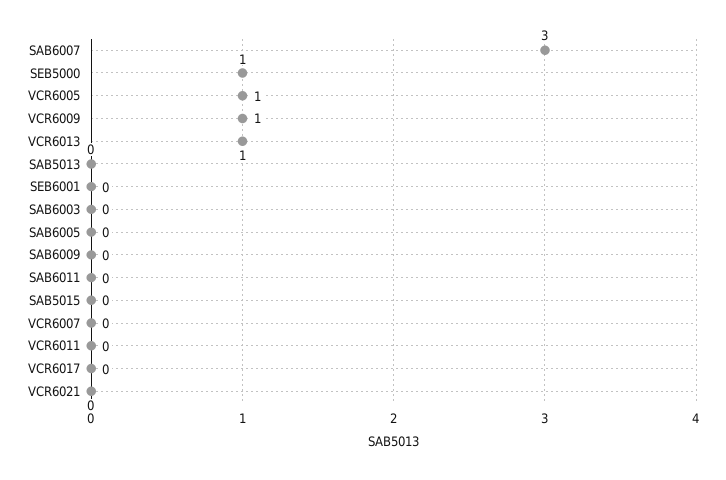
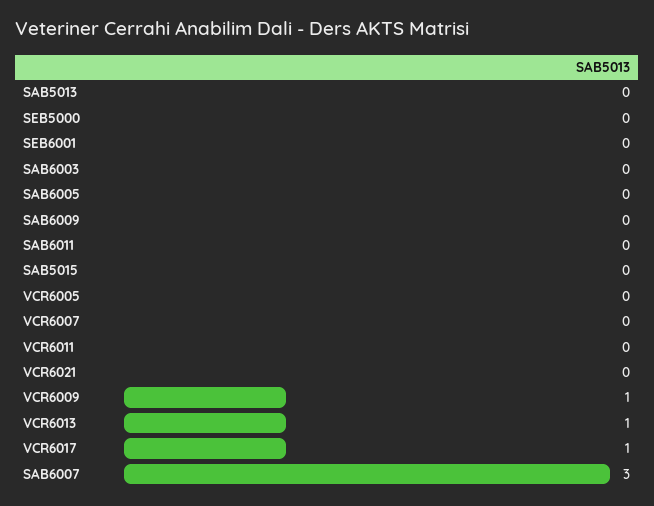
  {
    "SAB6007": 3,
-   "SEB5000": 1,
+   "SEB5000": 0,
-   "VCR6005": 1,
+   "VCR6005": 0,
    "VCR6009": 1,
    "VCR6013": 1,
    "SAB5013": 0,
    "SEB6001": 0,
    "SAB6003": 0,
    "SAB6005": 0,
    "SAB6009": 0,
    "SAB6011": 0,
    "SAB5015": 0,
    "VCR6007": 0,
    "VCR6011": 0,
-   "VCR6017": 0,
+   "VCR6017": 1,
    "VCR6021": 0
  }

